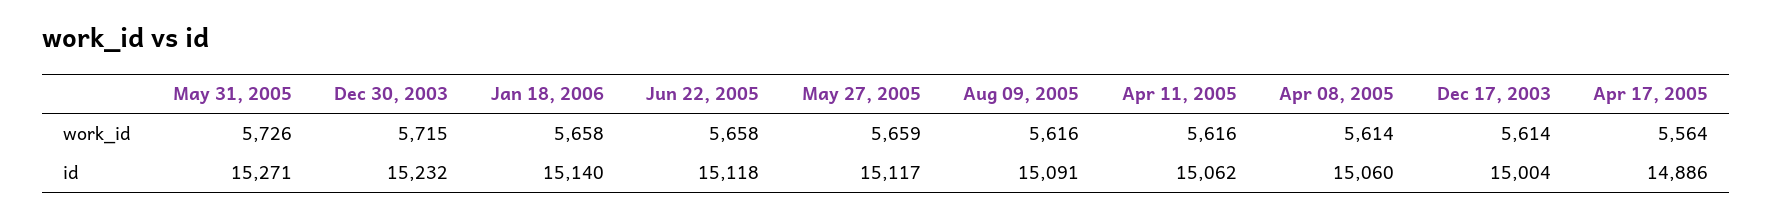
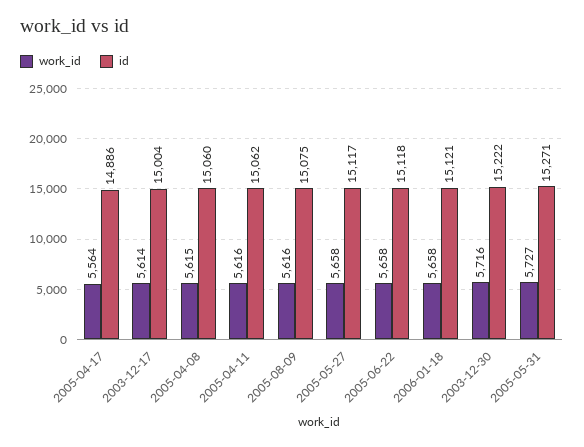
  {
    "work_id": {
-     "May 31, 2005": 5726,
+     "May 31, 2005": 5727,
-     "Dec 30, 2003": 5715,
+     "Dec 30, 2003": 5716,
      "Jan 18, 2006": 5658,
      "Jun 22, 2005": 5658,
-     "May 27, 2005": 5659,
+     "May 27, 2005": 5658,
      "Aug 09, 2005": 5616,
      "Apr 11, 2005": 5616,
-     "Apr 08, 2005": 5614,
+     "Apr 08, 2005": 5615,
      "Dec 17, 2003": 5614,
      "Apr 17, 2005": 5564
    },
    "id": {
      "May 31, 2005": 15271,
-     "Dec 30, 2003": 15232,
+     "Dec 30, 2003": 15222,
-     "Jan 18, 2006": 15140,
+     "Jan 18, 2006": 15121,
      "Jun 22, 2005": 15118,
      "May 27, 2005": 15117,
-     "Aug 09, 2005": 15091,
+     "Aug 09, 2005": 15075,
      "Apr 11, 2005": 15062,
      "Apr 08, 2005": 15060,
      "Dec 17, 2003": 15004,
      "Apr 17, 2005": 14886
    }
  }

